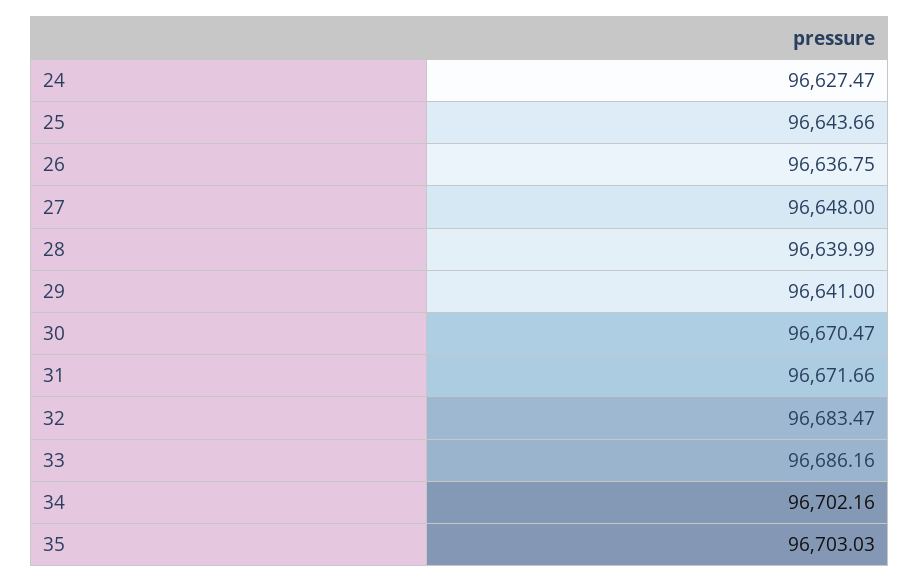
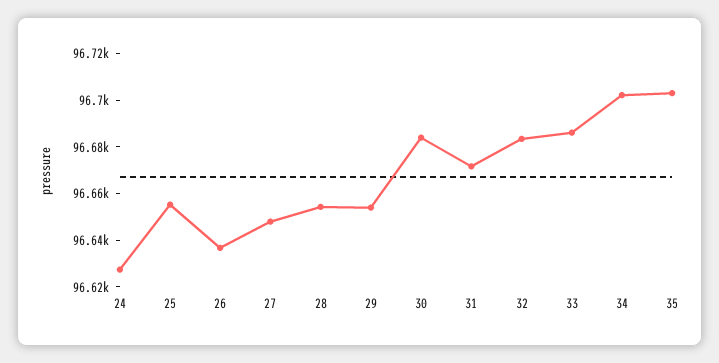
  {
    "24": 96627.47,
-   "25": 96643.66,
+   "25": 96655,
    "26": 96636.75,
    "27": 96648,
-   "28": 96639.99,
+   "28": 96655,
-   "29": 96641,
+   "29": 96655,
-   "30": 96670.47,
+   "30": 96685,
    "31": 96671.66,
    "32": 96683.47,
    "33": 96686.16,
    "34": 96702.16,
    "35": 96703.03
  }

